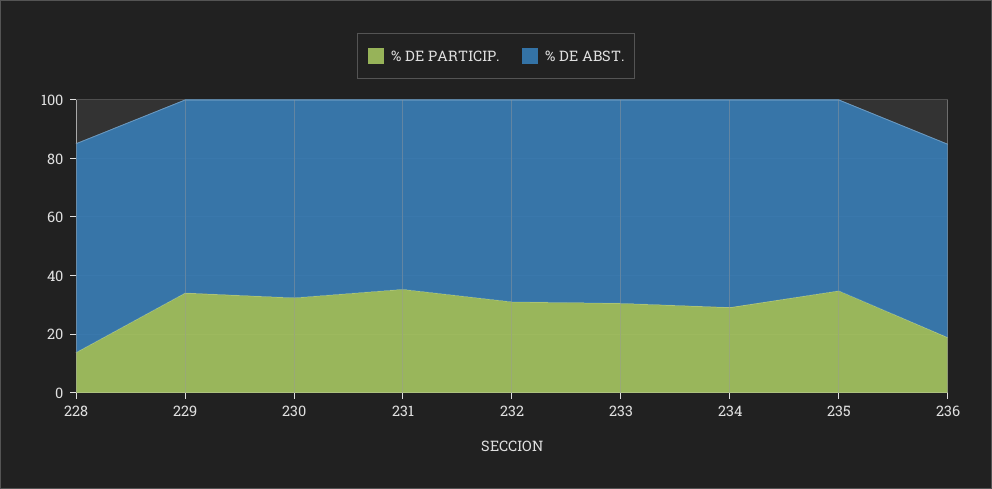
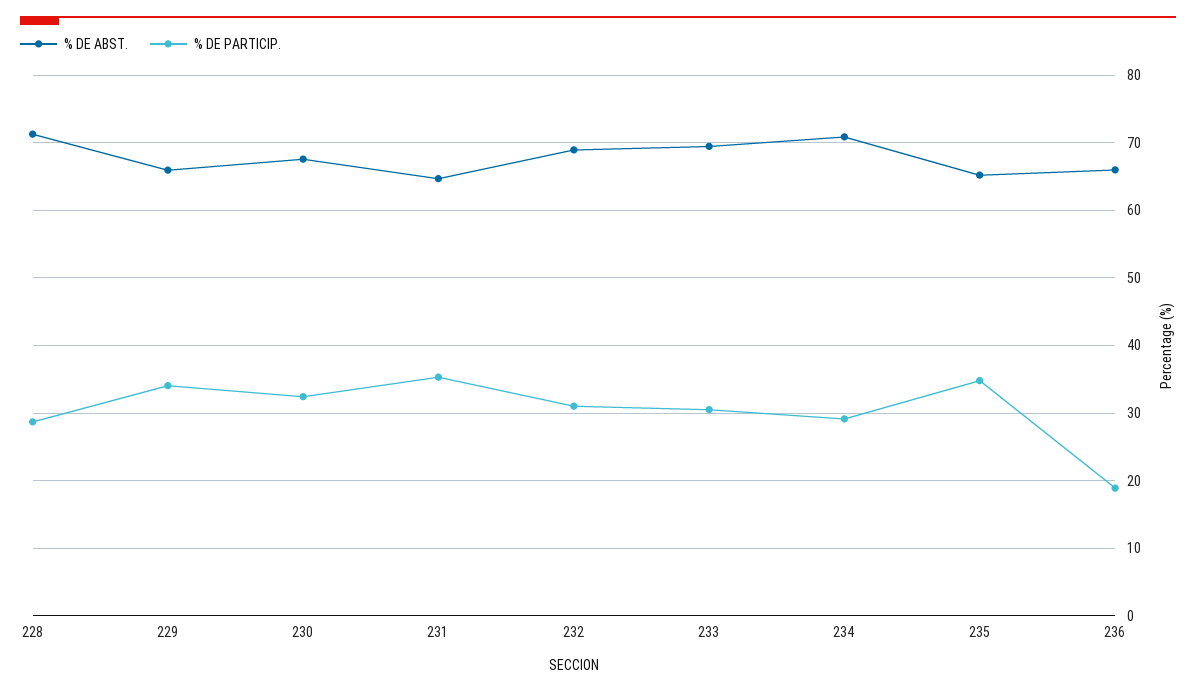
  {
    "% DE PARTICIP.": {
-     "228": 15,
+     "228": 29,
      "229": 34,
      "230": 32,
      "231": 35,
      "232": 31,
      "233": 31,
      "234": 29,
      "235": 35,
      "236": 19
    },
    "% DE ABST.": {
      "228": 71,
      "229": 66,
      "230": 68,
      "231": 65,
      "232": 69,
      "233": 69,
      "234": 71,
      "235": 65,
      "236": 66
    }
  }

